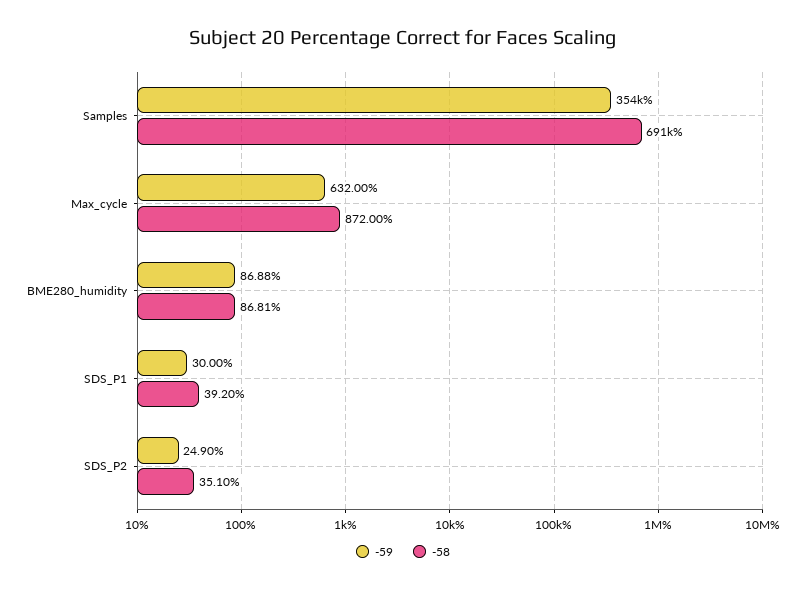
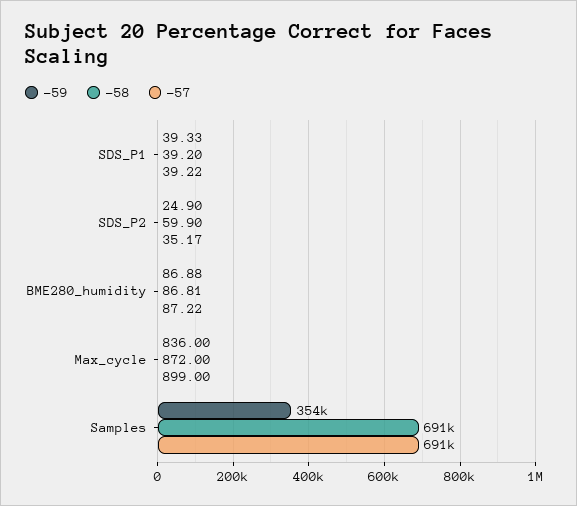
  {
    "-59": {
      "Samples": 354000,
-     "Max_cycle": 632,
+     "Max_cycle": 836,
      "BME280_humidity": 86.88,
-     "SDS_P1": 30,
+     "SDS_P1": 39.33,
      "SDS_P2": 24.9
    },
    "-58": {
      "Samples": 691000,
      "Max_cycle": 872,
      "BME280_humidity": 86.81,
      "SDS_P1": 39.2,
-     "SDS_P2": 35.1
+     "SDS_P2": 59.9
-   }
+   },
+   "-57": {
+     "SDS_P1": 39.22,
+     "SDS_P2": 35.17,
+     "BME280_humidity": 87.22,
+     "Max_cycle": 899,
+     "Samples": 691000
+   }
  }

